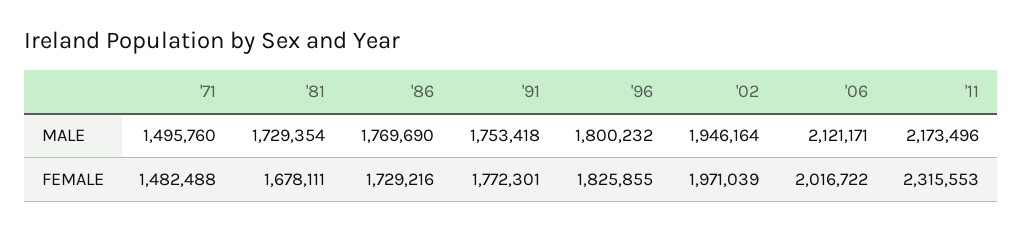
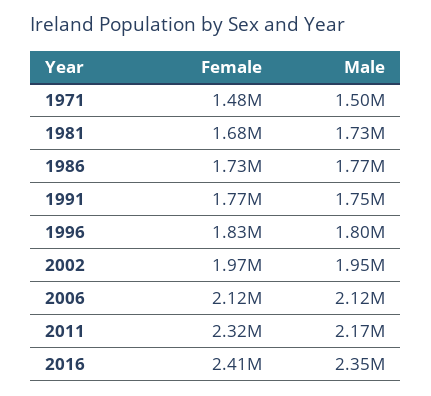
  {
    "'71": {
      "MALE": 1495760,
      "FEMALE": 1482488
    },
    "'81": {
      "MALE": 1729354,
      "FEMALE": 1678111
    },
    "'86": {
      "MALE": 1769690,
      "FEMALE": 1729216
    },
    "'91": {
      "MALE": 1753418,
      "FEMALE": 1772301
    },
    "'96": {
      "MALE": 1800232,
      "FEMALE": 1825855
    },
    "'02": {
      "MALE": 1946164,
      "FEMALE": 1971039
    },
    "'06": {
      "MALE": 2121171,
-     "FEMALE": 2016722
+     "FEMALE": 2120000
    },
    "'11": {
      "MALE": 2173496,
      "FEMALE": 2315553
-   }
+   },
+   "2016": {
+     "FEMALE": 2410000,
+     "MALE": 2350000
+   }
  }

